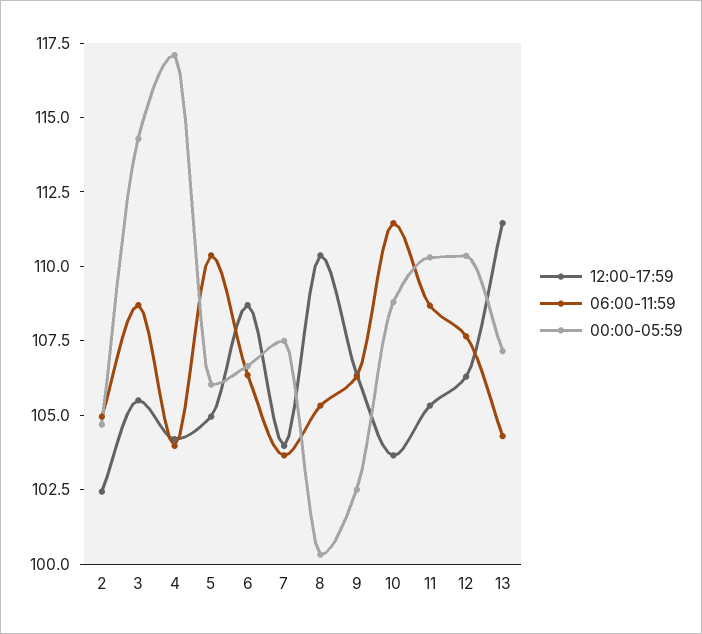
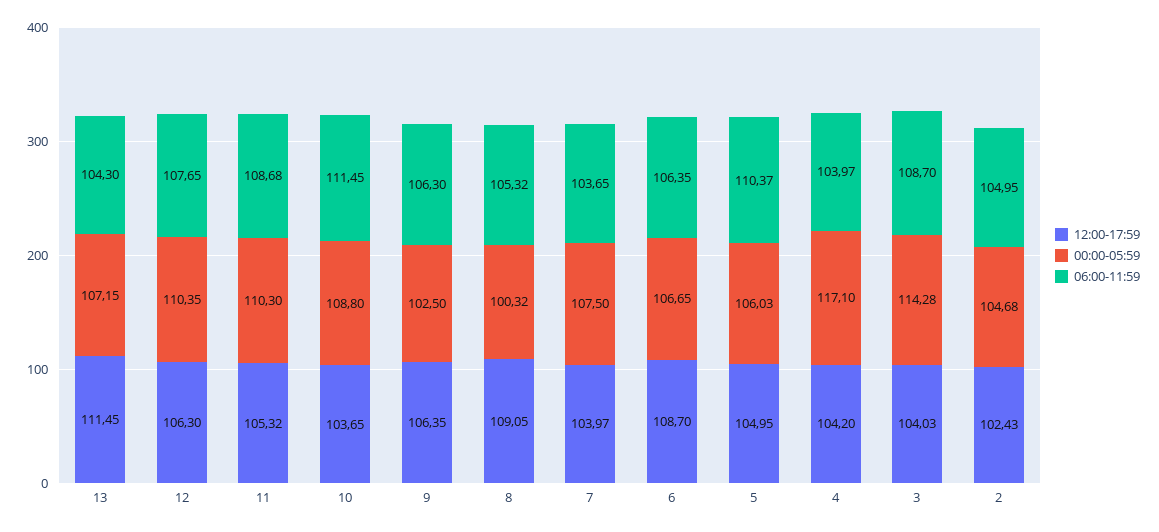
  {
    "12:00-17:59": {
      "2": 102.43,
-     "3": 105.5,
+     "3": 104.03,
      "4": 104.2,
      "5": 104.95,
      "6": 108.7,
      "7": 103.97,
-     "8": 110.5,
+     "8": 109.05,
      "9": 106.35,
      "10": 103.65,
      "11": 105.32,
      "12": 106.3,
      "13": 111.45
    },
    "06:00-11:59": {
      "2": 104.95,
      "3": 108.7,
      "4": 103.97,
      "5": 110.37,
      "6": 106.35,
      "7": 103.65,
      "8": 105.32,
      "9": 106.3,
      "10": 111.45,
      "11": 108.68,
      "12": 107.65,
      "13": 104.3
    },
    "00:00-05:59": {
      "2": 104.68,
      "3": 114.28,
      "4": 117.1,
      "5": 106.03,
      "6": 106.65,
      "7": 107.5,
      "8": 100.32,
      "9": 102.5,
      "10": 108.8,
      "11": 110.3,
      "12": 110.35,
      "13": 107.15
    }
  }

